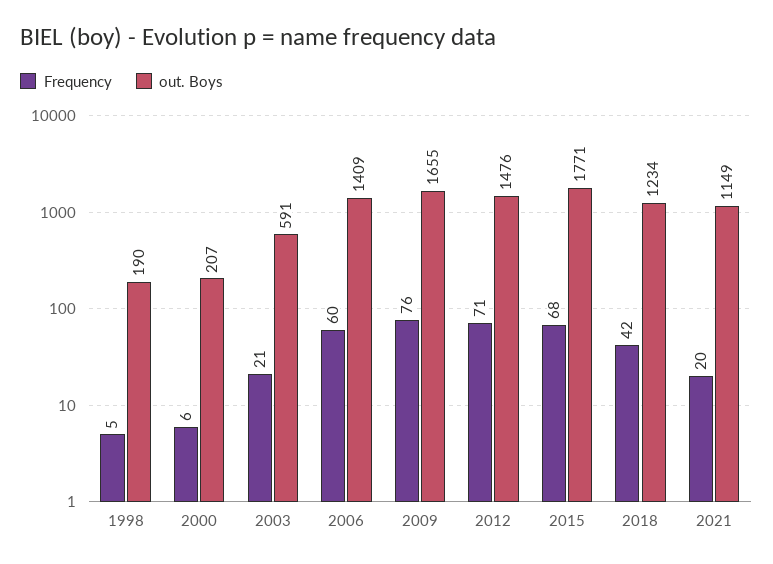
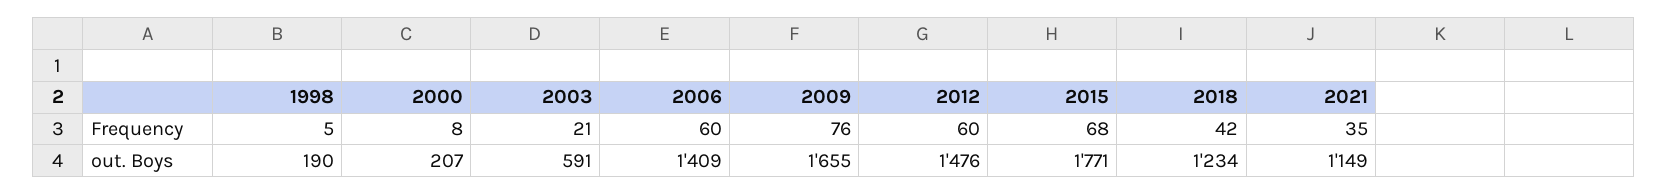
  {
    "Frequency": {
      "1998": 5,
-     "2000": 6,
+     "2000": 8,
      "2003": 21,
      "2006": 60,
      "2009": 76,
-     "2012": 71,
+     "2012": 60,
      "2015": 68,
      "2018": 42,
-     "2021": 20
+     "2021": 35
    },
    "out. Boys": {
      "1998": 190,
      "2000": 207,
      "2003": 591,
      "2006": 1409,
      "2009": 1655,
      "2012": 1476,
      "2015": 1771,
      "2018": 1234,
      "2021": 1149
    }
  }

